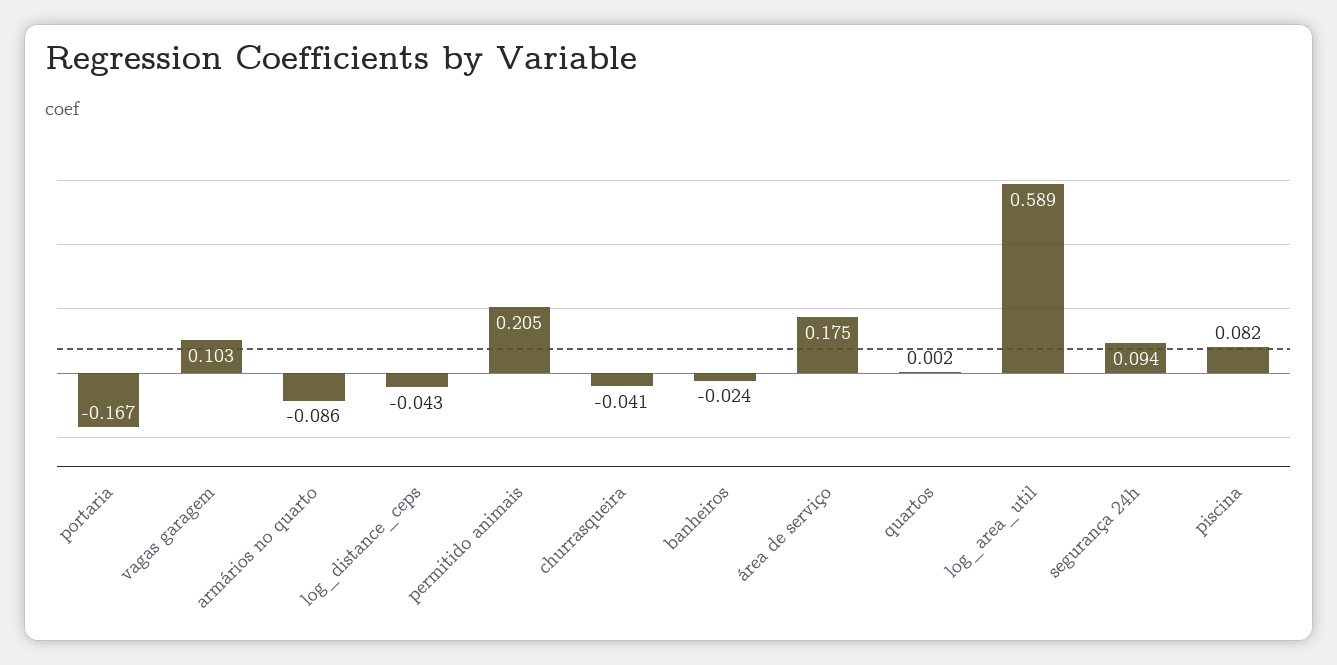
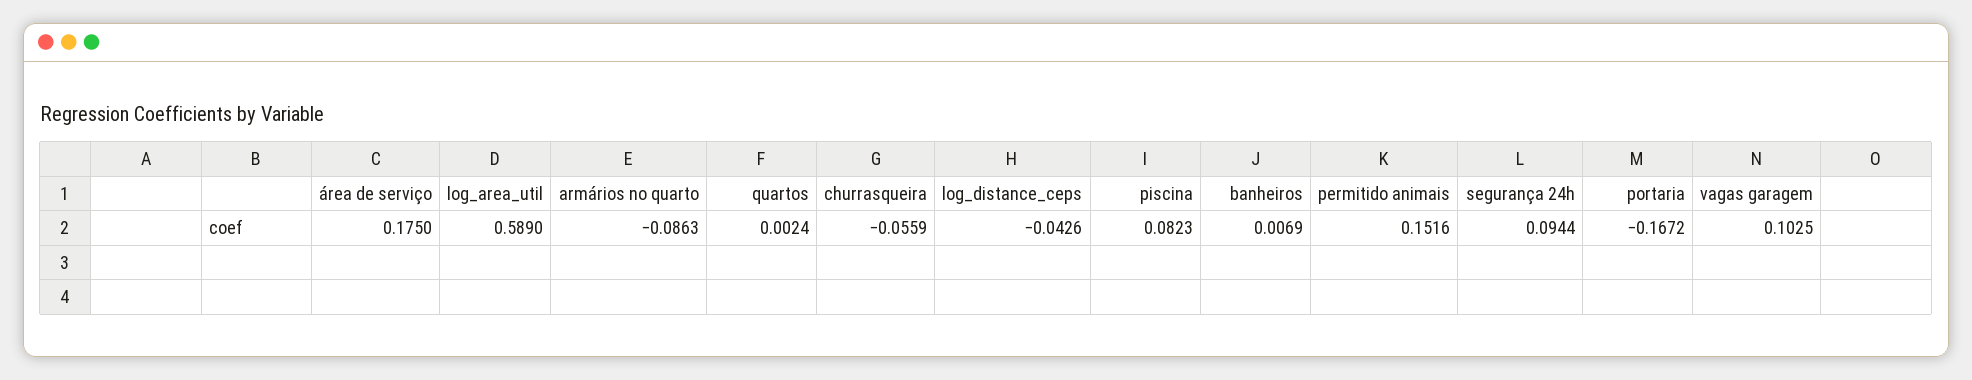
  {
    "portaria": -0.1672,
    "vagas garagem": 0.1025,
    "armários no quarto": -0.0863,
    "log_distance_ceps": -0.0426,
-   "permitido animais": 0.205,
+   "permitido animais": 0.1516,
-   "churrasqueira": -0.041,
+   "churrasqueira": -0.0559,
-   "banheiros": -0.024,
+   "banheiros": 0.0069,
    "área de serviço": 0.175,
    "quartos": 0.0024,
    "log_area_util": 0.589,
    "segurança 24h": 0.0944,
    "piscina": 0.0823
  }

